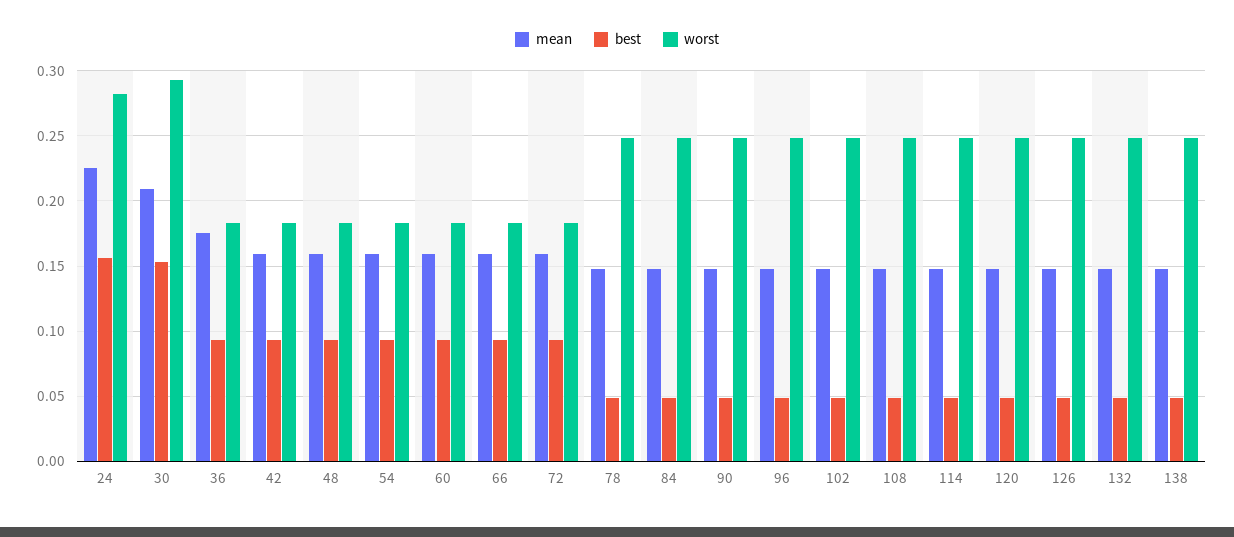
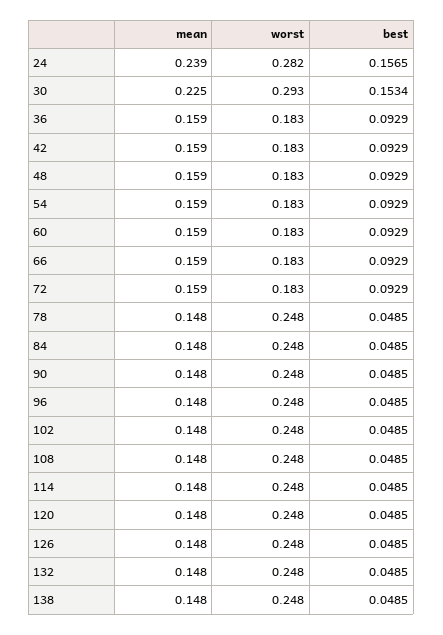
  {
    "mean": {
-     "24": 0.225,
+     "24": 0.239,
-     "30": 0.21,
+     "30": 0.225,
-     "36": 0.175,
+     "36": 0.159,
      "42": 0.159,
      "48": 0.159,
      "54": 0.159,
      "60": 0.159,
      "66": 0.159,
      "72": 0.159,
      "78": 0.148,
      "84": 0.148,
      "90": 0.148,
      "96": 0.148,
      "102": 0.148,
      "108": 0.148,
      "114": 0.148,
      "120": 0.148,
      "126": 0.148,
      "132": 0.148,
      "138": 0.148
    },
    "best": {
      "24": 0.1565,
      "30": 0.1534,
      "36": 0.0929,
      "42": 0.0929,
      "48": 0.0929,
      "54": 0.0929,
      "60": 0.0929,
      "66": 0.0929,
      "72": 0.0929,
      "78": 0.0485,
      "84": 0.0485,
      "90": 0.0485,
      "96": 0.0485,
      "102": 0.0485,
      "108": 0.0485,
      "114": 0.0485,
      "120": 0.0485,
      "126": 0.0485,
      "132": 0.0485,
      "138": 0.0485
    },
    "worst": {
      "24": 0.282,
      "30": 0.293,
      "36": 0.183,
      "42": 0.183,
      "48": 0.183,
      "54": 0.183,
      "60": 0.183,
      "66": 0.183,
      "72": 0.183,
      "78": 0.248,
      "84": 0.248,
      "90": 0.248,
      "96": 0.248,
      "102": 0.248,
      "108": 0.248,
      "114": 0.248,
      "120": 0.248,
      "126": 0.248,
      "132": 0.248,
      "138": 0.248
    }
  }

